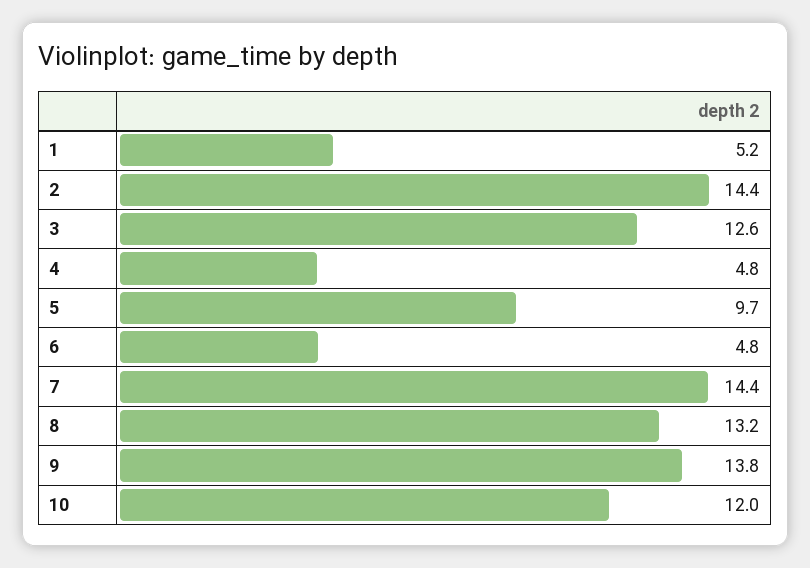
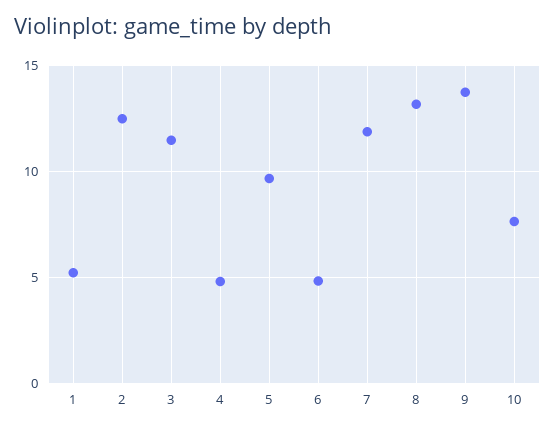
  {
    "1": 5.2,
-   "2": 14.4,
+   "2": 12.5,
-   "3": 12.6,
+   "3": 11.5,
    "4": 4.8,
    "5": 9.7,
    "6": 4.8,
-   "7": 14.4,
+   "7": 12,
    "8": 13.2,
    "9": 13.8,
-   "10": 12
+   "10": 7.5
  }

